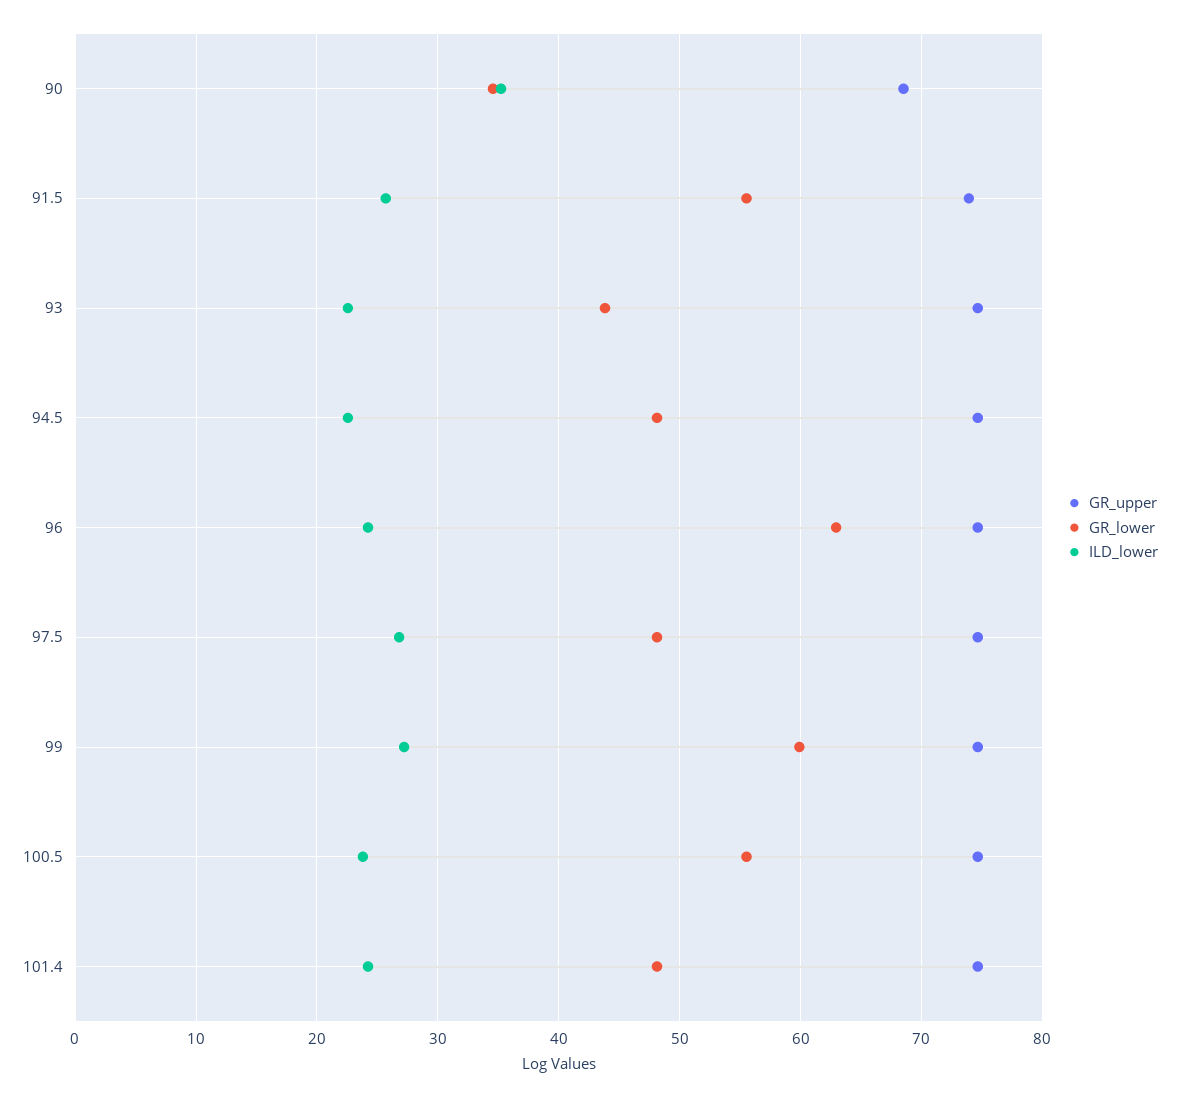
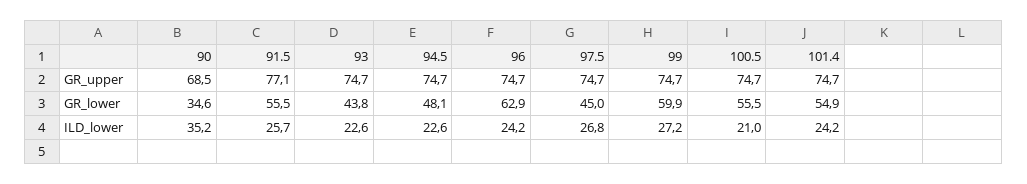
  {
    "GR_upper": {
      "90": 68.5,
-     "91.5": 74,
+     "91.5": 77.1,
      "93": 74.7,
      "94.5": 74.7,
      "96": 74.7,
      "97.5": 74.7,
      "99": 74.7,
      "100.5": 74.7,
      "101.4": 74.7
    },
    "GR_lower": {
      "90": 34.6,
      "91.5": 55.5,
      "93": 43.8,
      "94.5": 48.1,
      "96": 62.9,
-     "97.5": 48,
+     "97.5": 45,
      "99": 59.9,
      "100.5": 55.5,
-     "101.4": 48
+     "101.4": 54.9
    },
    "ILD_lower": {
      "90": 35.2,
      "91.5": 25.7,
      "93": 22.6,
      "94.5": 22.6,
      "96": 24.2,
      "97.5": 26.8,
      "99": 27.2,
-     "100.5": 24,
+     "100.5": 21,
      "101.4": 24.2
    }
  }

